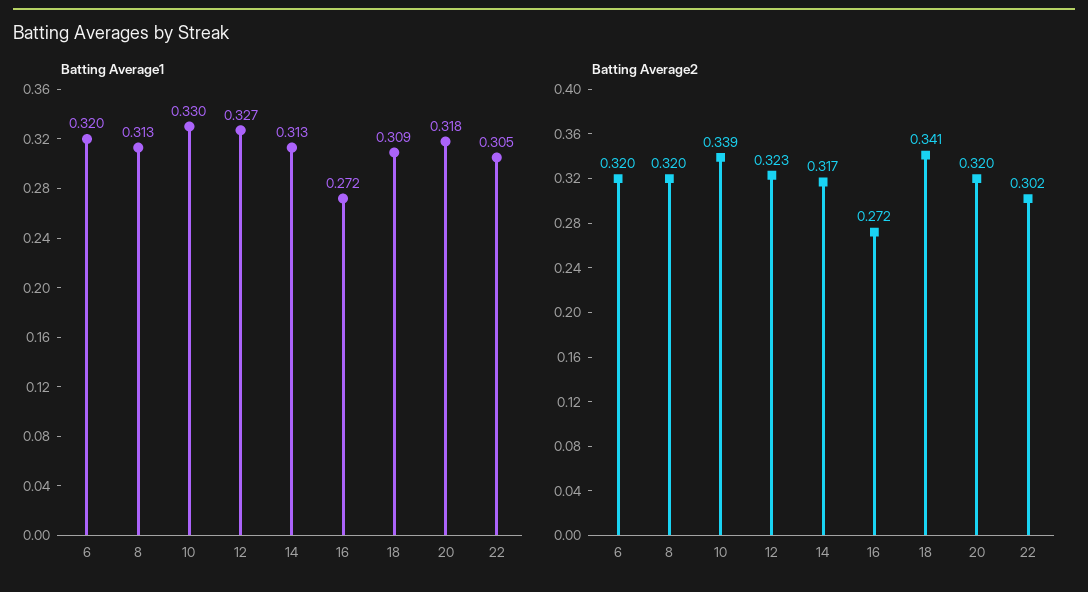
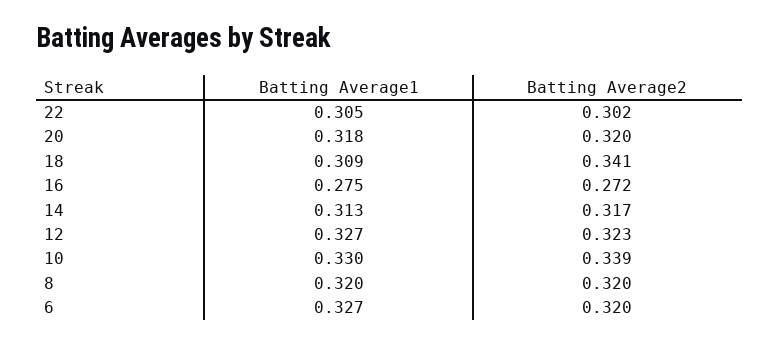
  {
    "Batting Average1": {
-     "6": 0.32,
+     "6": 0.327,
-     "8": 0.313,
+     "8": 0.32,
      "10": 0.33,
      "12": 0.327,
      "14": 0.313,
-     "16": 0.272,
+     "16": 0.275,
      "18": 0.309,
      "20": 0.318,
      "22": 0.305
    },
    "Batting Average2": {
      "6": 0.32,
      "8": 0.32,
      "10": 0.339,
      "12": 0.323,
      "14": 0.317,
      "16": 0.272,
      "18": 0.341,
      "20": 0.32,
      "22": 0.302
    }
  }

